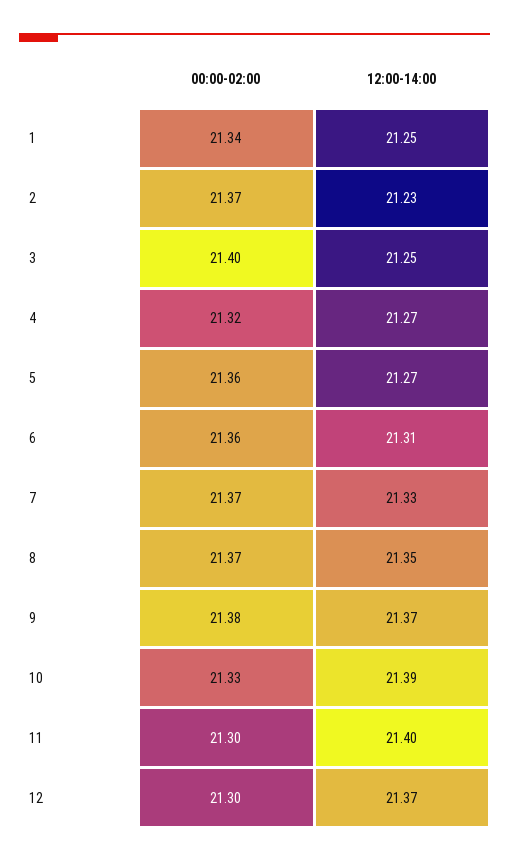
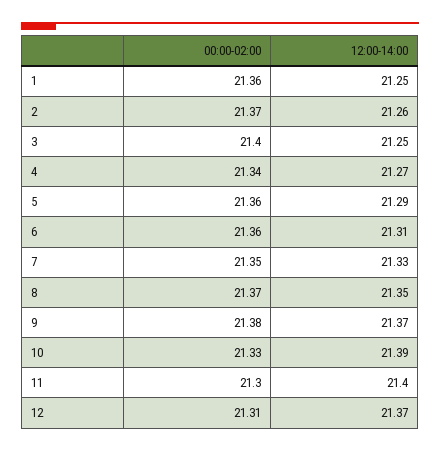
  {
    "00:00-02:00": {
-     "1": 21.34,
+     "1": 21.36,
      "2": 21.37,
      "3": 21.4,
-     "4": 21.32,
+     "4": 21.34,
      "5": 21.36,
      "6": 21.36,
-     "7": 21.37,
+     "7": 21.35,
      "8": 21.37,
      "9": 21.38,
      "10": 21.33,
      "11": 21.3,
-     "12": 21.3
+     "12": 21.31
    },
    "12:00-14:00": {
      "1": 21.25,
-     "2": 21.23,
+     "2": 21.26,
      "3": 21.25,
      "4": 21.27,
-     "5": 21.27,
+     "5": 21.29,
      "6": 21.31,
      "7": 21.33,
      "8": 21.35,
      "9": 21.37,
      "10": 21.39,
      "11": 21.4,
      "12": 21.37
    }
  }

